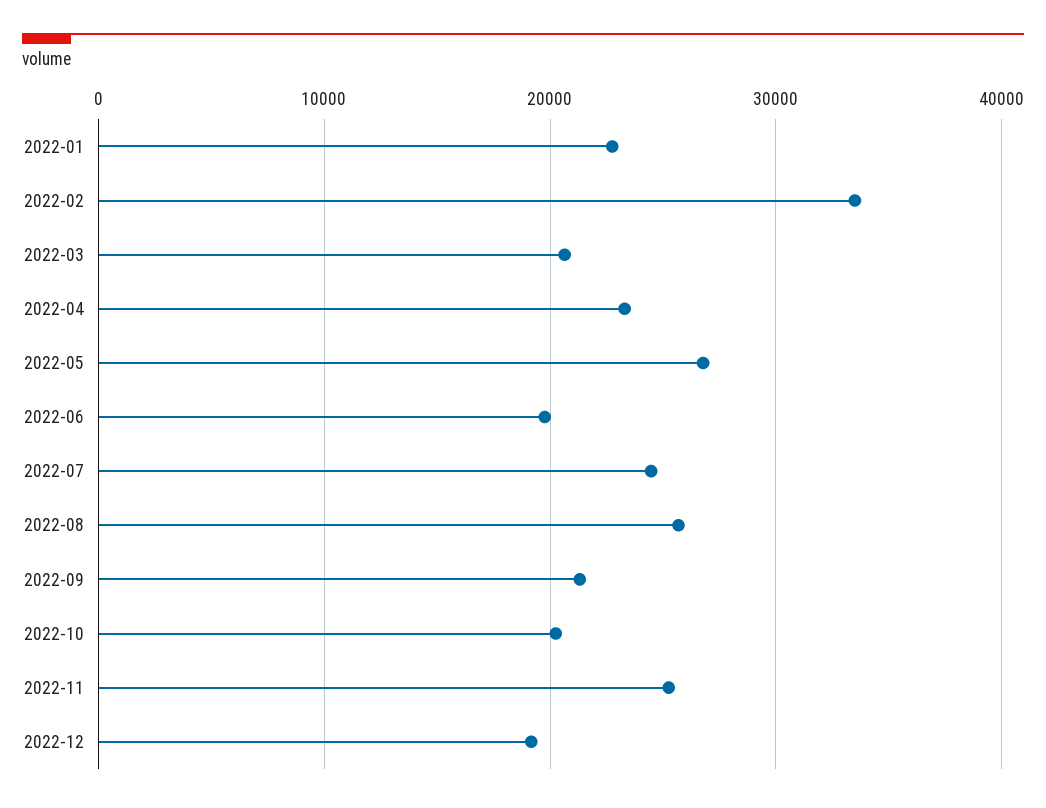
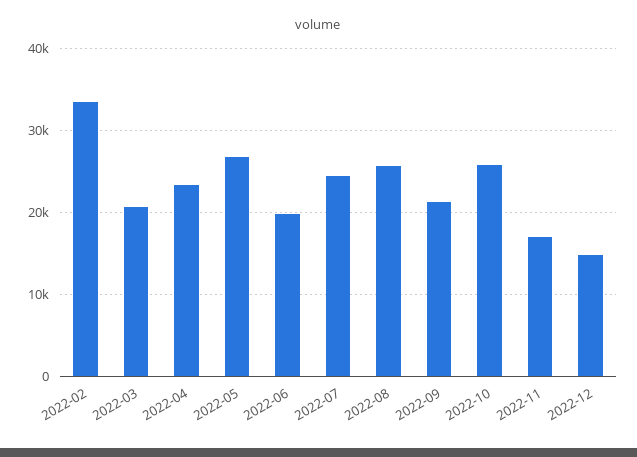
  {
-   "2022-01": 23000,
    "2022-02": 33000,
    "2022-03": 21000,
    "2022-04": 23000,
    "2022-05": 27000,
    "2022-06": 20000,
    "2022-07": 24000,
    "2022-08": 26000,
    "2022-09": 21000,
-   "2022-10": 20000,
+   "2022-10": 26000,
-   "2022-11": 25000,
+   "2022-11": 17000,
-   "2022-12": 19000
+   "2022-12": 15000
  }

